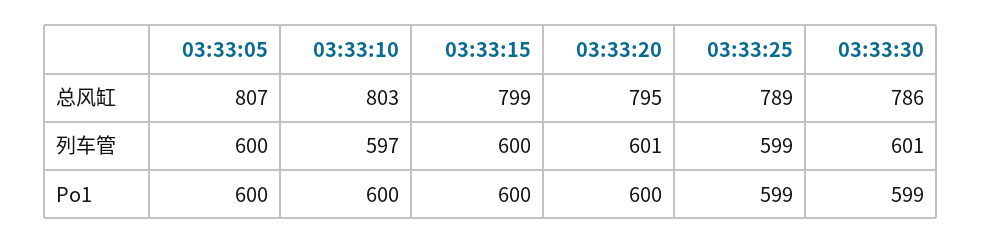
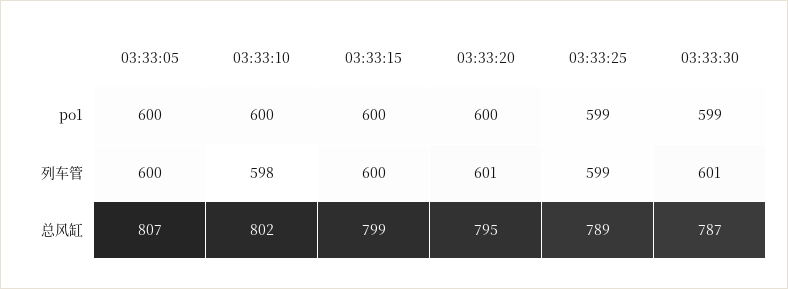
  {
    "03:33:05": {
      "总风缸": 807,
      "列车管": 600,
      "Po1": 600
    },
    "03:33:10": {
-     "总风缸": 803,
+     "总风缸": 802,
-     "列车管": 597,
+     "列车管": 598,
      "Po1": 600
    },
    "03:33:15": {
      "总风缸": 799,
      "列车管": 600,
      "Po1": 600
    },
    "03:33:20": {
      "总风缸": 795,
      "列车管": 601,
      "Po1": 600
    },
    "03:33:25": {
      "总风缸": 789,
      "列车管": 599,
      "Po1": 599
    },
    "03:33:30": {
-     "总风缸": 786,
+     "总风缸": 787,
      "列车管": 601,
      "Po1": 599
    }
  }

